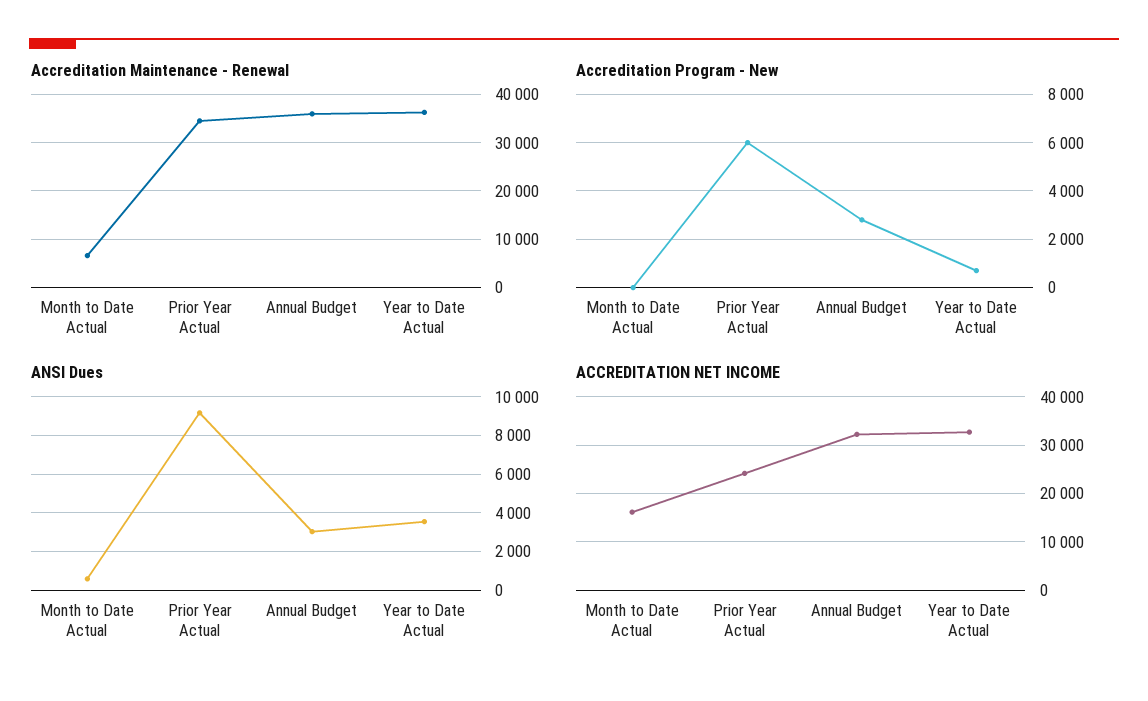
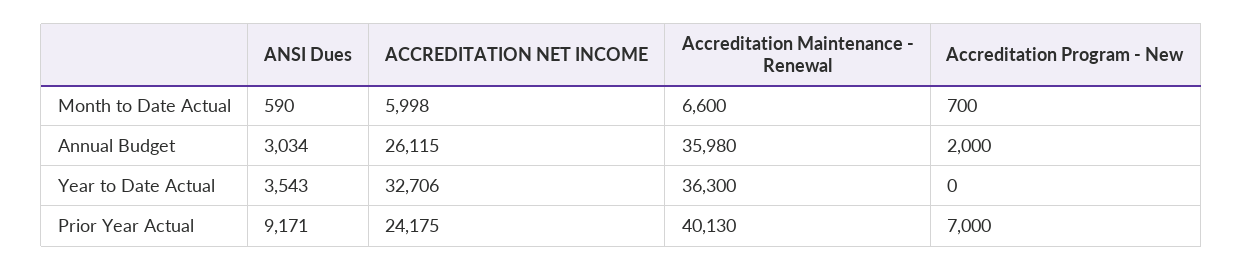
  {
    "Accreditation Maintenance - Renewal": {
      "Month to Date Actual": 6600,
-     "Prior Year Actual": 34000,
+     "Prior Year Actual": 40130,
      "Annual Budget": 35980,
      "Year to Date Actual": 36300
    },
    "Accreditation Program - New": {
-     "Month to Date Actual": 0,
+     "Month to Date Actual": 700,
-     "Prior Year Actual": 6000,
+     "Prior Year Actual": 7000,
-     "Annual Budget": 2750,
+     "Annual Budget": 2000,
-     "Year to Date Actual": 750
+     "Year to Date Actual": 0
    },
    "ANSI Dues": {
      "Month to Date Actual": 590,
      "Prior Year Actual": 9171,
      "Annual Budget": 3034,
      "Year to Date Actual": 3543
    },
    "ACCREDITATION NET INCOME": {
-     "Month to Date Actual": 16000,
+     "Month to Date Actual": 5998,
      "Prior Year Actual": 24175,
-     "Annual Budget": 32000,
+     "Annual Budget": 26115,
      "Year to Date Actual": 32706
    }
  }

